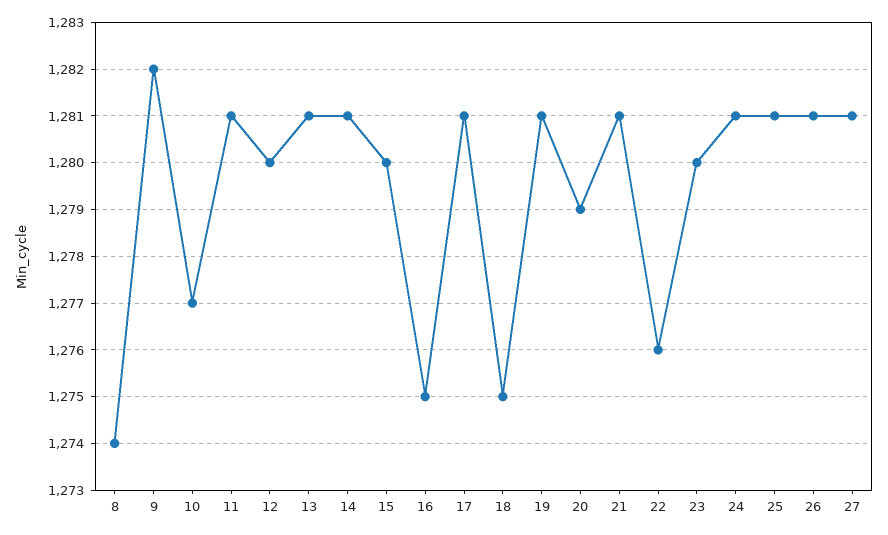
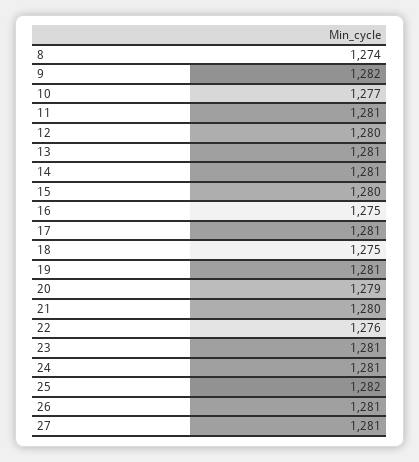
  {
    "8": 1274,
    "9": 1282,
    "10": 1277,
    "11": 1281,
    "12": 1280,
    "13": 1281,
    "14": 1281,
    "15": 1280,
    "16": 1275,
    "17": 1281,
    "18": 1275,
    "19": 1281,
    "20": 1279,
-   "21": 1281,
+   "21": 1280,
    "22": 1276,
-   "23": 1280,
+   "23": 1281,
    "24": 1281,
-   "25": 1281,
+   "25": 1282,
    "26": 1281,
    "27": 1281
  }

